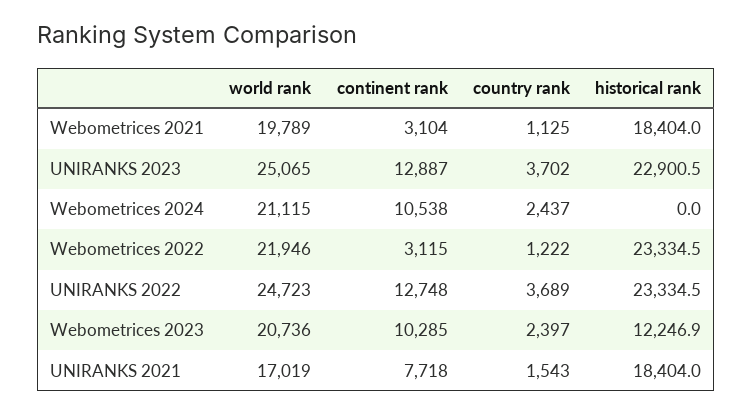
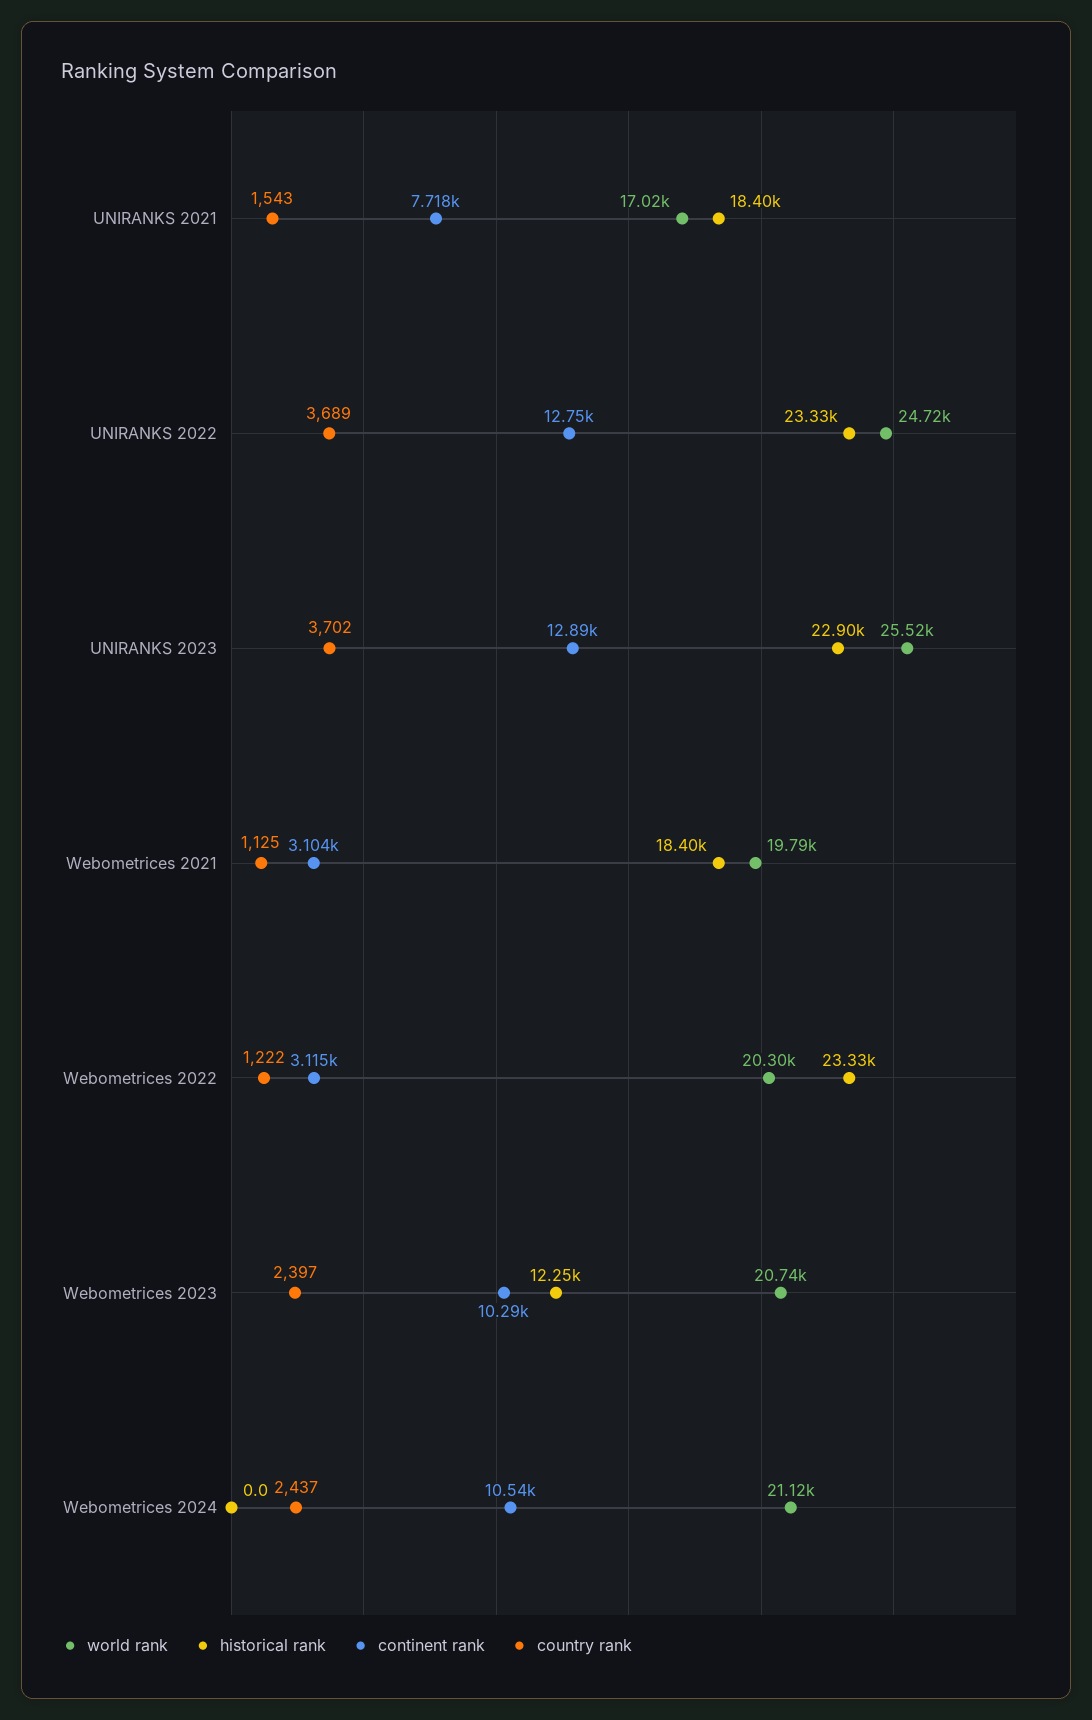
  {
    "world rank": {
      "Webometrices 2021": 19789,
-     "UNIRANKS 2023": 25065,
+     "UNIRANKS 2023": 25520,
      "Webometrices 2024": 21115,
-     "Webometrices 2022": 21946,
+     "Webometrices 2022": 20300,
      "UNIRANKS 2022": 24723,
      "Webometrices 2023": 20736,
      "UNIRANKS 2021": 17019
    },
    "continent rank": {
      "Webometrices 2021": 3104,
      "UNIRANKS 2023": 12887,
      "Webometrices 2024": 10538,
      "Webometrices 2022": 3115,
      "UNIRANKS 2022": 12748,
      "Webometrices 2023": 10285,
      "UNIRANKS 2021": 7718
    },
    "country rank": {
      "Webometrices 2021": 1125,
      "UNIRANKS 2023": 3702,
      "Webometrices 2024": 2437,
      "Webometrices 2022": 1222,
      "UNIRANKS 2022": 3689,
      "Webometrices 2023": 2397,
      "UNIRANKS 2021": 1543
    },
    "historical rank": {
      "Webometrices 2021": 18404,
      "UNIRANKS 2023": 22900.5,
      "Webometrices 2024": 0,
      "Webometrices 2022": 23334.5,
      "UNIRANKS 2022": 23334.5,
      "Webometrices 2023": 12246.9,
      "UNIRANKS 2021": 18404
    }
  }

